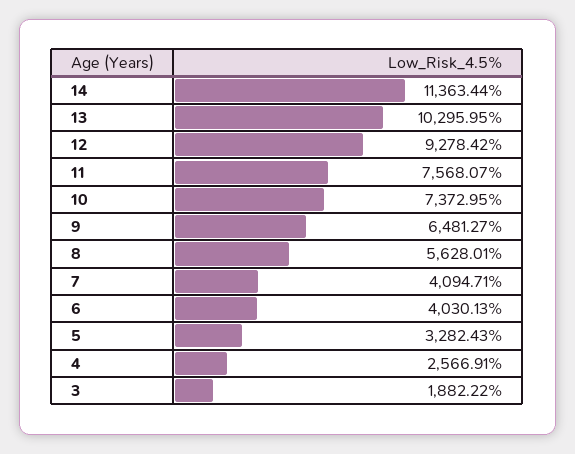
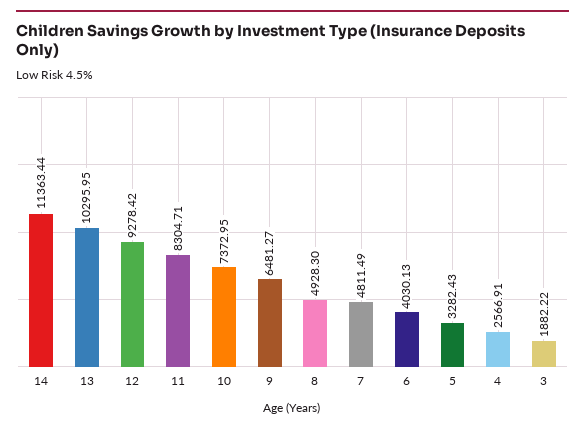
  {
    "14": 11363.44,
    "13": 10295.95,
    "12": 9278.42,
-   "11": 7568.07,
+   "11": 8304.71,
    "10": 7372.95,
    "9": 6481.27,
-   "8": 5628.01,
+   "8": 4928.3,
-   "7": 4094.71,
+   "7": 4811.49,
    "6": 4030.13,
    "5": 3282.43,
    "4": 2566.91,
    "3": 1882.22
  }

